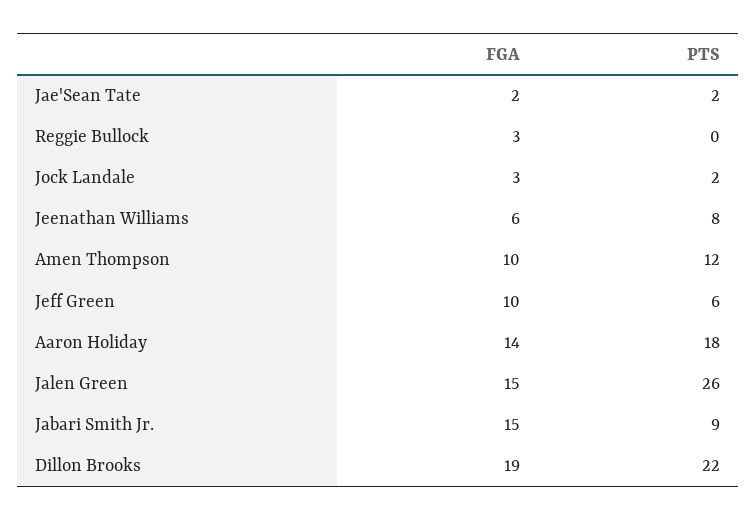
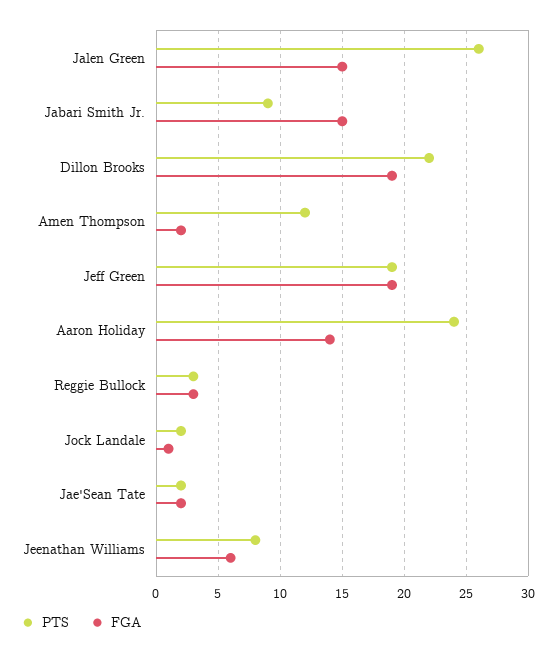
  {
    "FGA": {
      "Jae'Sean Tate": 2,
      "Reggie Bullock": 3,
-     "Jock Landale": 3,
+     "Jock Landale": 1,
      "Jeenathan Williams": 6,
-     "Amen Thompson": 10,
+     "Amen Thompson": 2,
-     "Jeff Green": 10,
+     "Jeff Green": 19,
      "Aaron Holiday": 14,
      "Jalen Green": 15,
      "Jabari Smith Jr.": 15,
      "Dillon Brooks": 19
    },
    "PTS": {
      "Jae'Sean Tate": 2,
-     "Reggie Bullock": 0,
+     "Reggie Bullock": 3,
      "Jock Landale": 2,
      "Jeenathan Williams": 8,
      "Amen Thompson": 12,
-     "Jeff Green": 6,
+     "Jeff Green": 19,
-     "Aaron Holiday": 18,
+     "Aaron Holiday": 24,
      "Jalen Green": 26,
      "Jabari Smith Jr.": 9,
      "Dillon Brooks": 22
    }
  }

